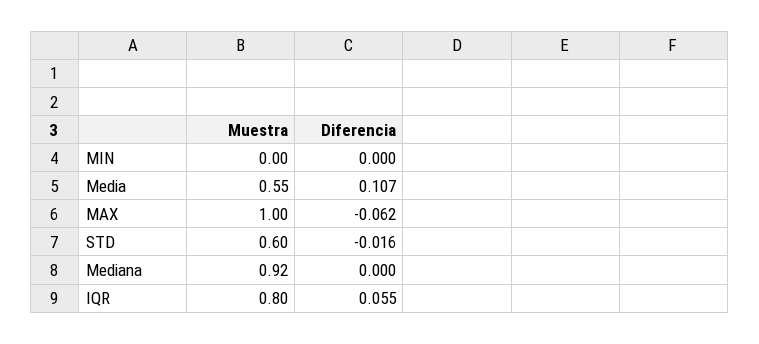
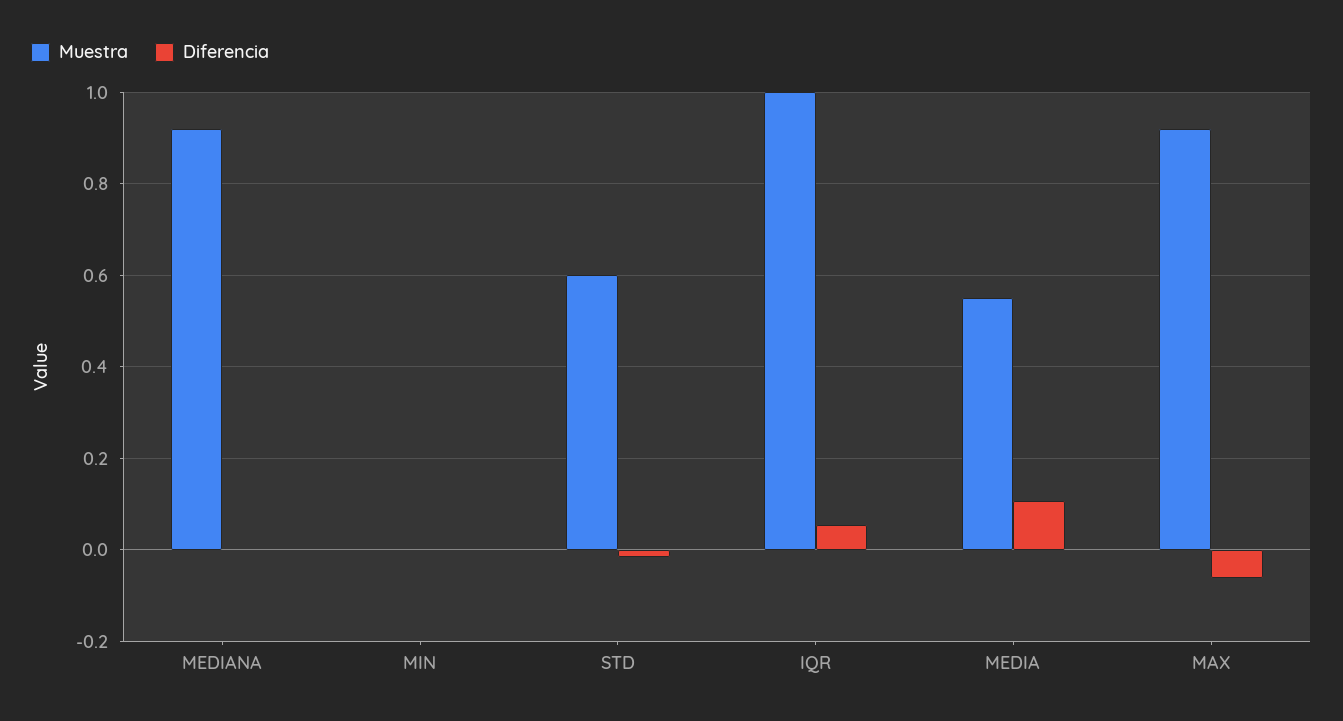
  {
    "Muestra": {
      "MIN": 0,
      "Media": 0.55,
-     "MAX": 1,
+     "MAX": 0.92,
      "STD": 0.6,
      "Mediana": 0.92,
-     "IQR": 0.8
+     "IQR": 1
    },
    "Diferencia": {
      "MIN": 0,
      "Media": 0.107,
      "MAX": -0.062,
      "STD": -0.016,
      "Mediana": 0,
      "IQR": 0.055
    }
  }

